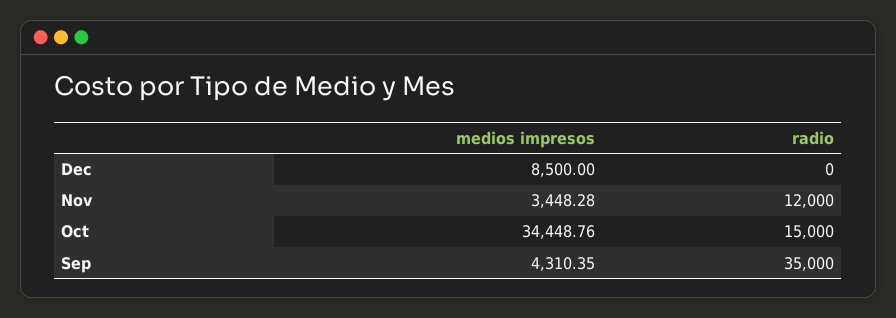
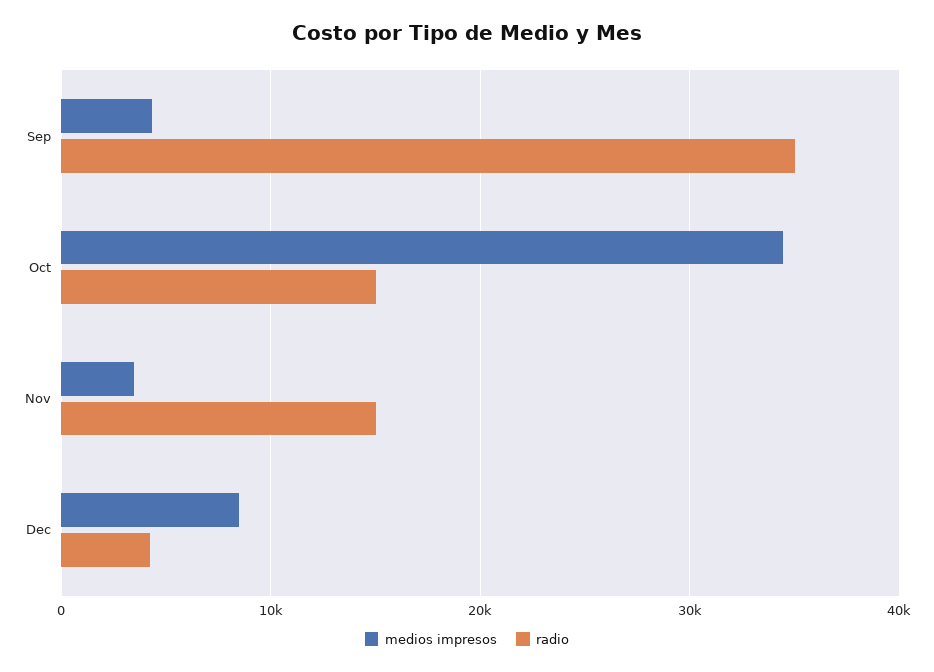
  {
    "medios impresos": {
      "Dec": 8500,
      "Nov": 3448.28,
      "Oct": 34448.76,
      "Sep": 4310.35
    },
    "radio": {
-     "Dec": 0,
+     "Dec": 4000,
-     "Nov": 12000,
+     "Nov": 15000,
      "Oct": 15000,
      "Sep": 35000
    }
  }

